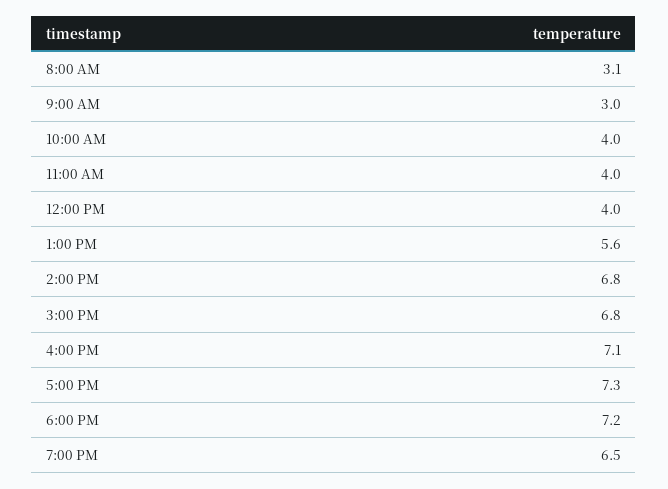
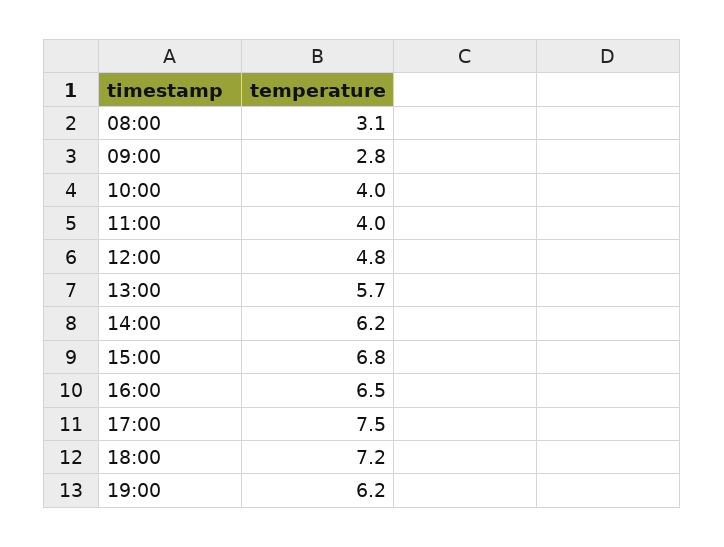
  {
    "8:00 AM": 3.1,
-   "9:00 AM": 3,
+   "9:00 AM": 2.8,
    "10:00 AM": 4,
    "11:00 AM": 4,
-   "12:00 PM": 4,
+   "12:00 PM": 4.8,
-   "1:00 PM": 5.6,
+   "1:00 PM": 5.7,
-   "2:00 PM": 6.8,
+   "2:00 PM": 6.2,
    "3:00 PM": 6.8,
-   "4:00 PM": 7.1,
+   "4:00 PM": 6.5,
-   "5:00 PM": 7.3,
+   "5:00 PM": 7.5,
    "6:00 PM": 7.2,
-   "7:00 PM": 6.5
+   "7:00 PM": 6.2
  }

